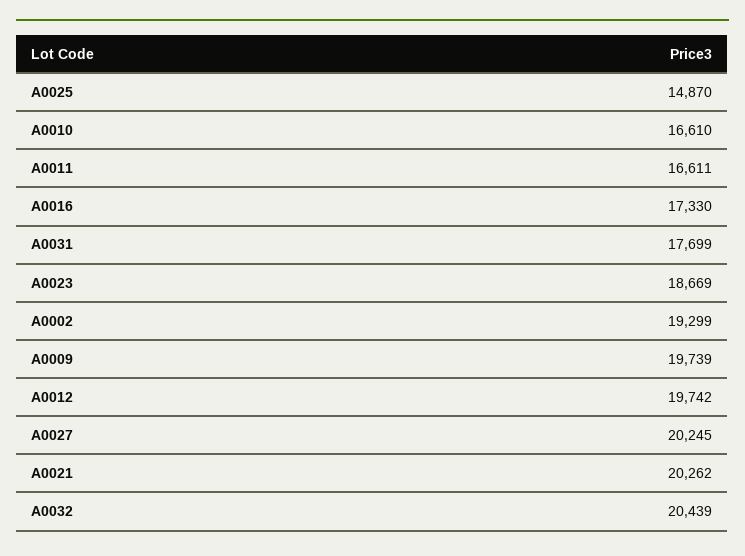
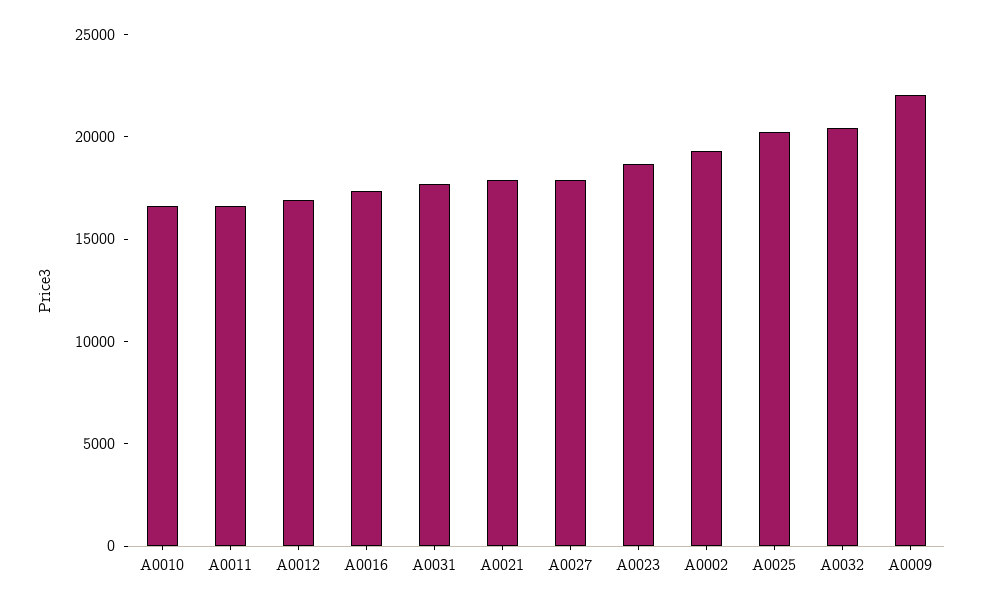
  {
-   "A0025": 14870,
+   "A0025": 20000,
    "A0010": 16610,
    "A0011": 16611,
    "A0016": 17330,
    "A0031": 17699,
    "A0023": 18669,
    "A0002": 19299,
-   "A0009": 19739,
+   "A0009": 22000,
-   "A0012": 19742,
+   "A0012": 17000,
-   "A0027": 20245,
+   "A0027": 18000,
-   "A0021": 20262,
+   "A0021": 18000,
    "A0032": 20439
  }

